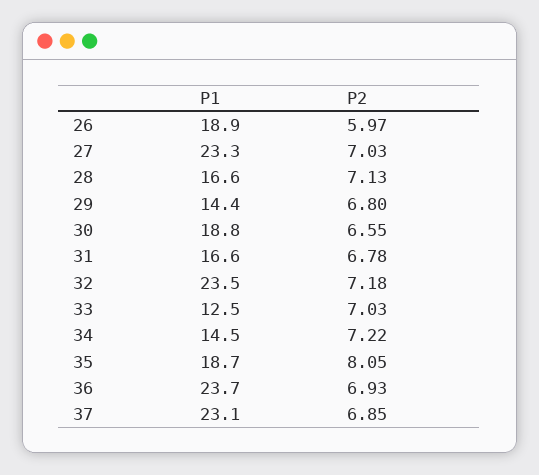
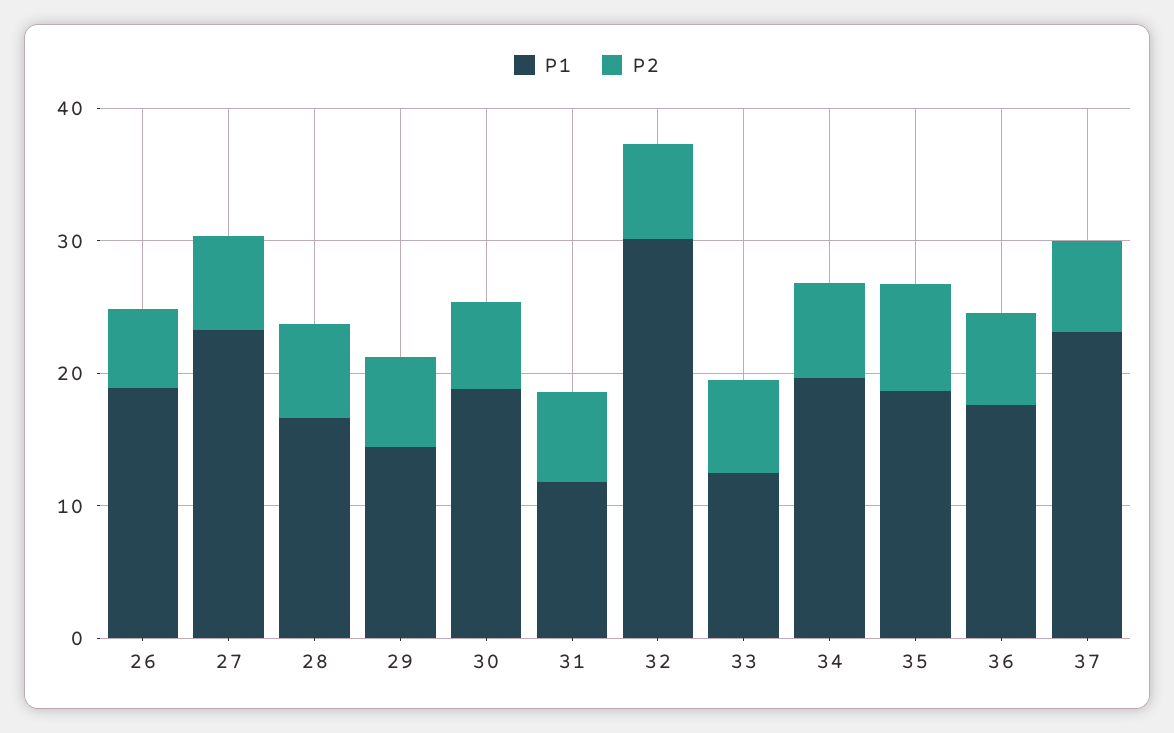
  {
    "P1": {
      "26": 18.9,
      "27": 23.3,
      "28": 16.6,
      "29": 14.4,
      "30": 18.8,
-     "31": 16.6,
+     "31": 12,
-     "32": 23.5,
+     "32": 30,
      "33": 12.5,
-     "34": 14.5,
+     "34": 20,
      "35": 18.7,
-     "36": 23.7,
+     "36": 18,
      "37": 23.1
    },
    "P2": {
      "26": 5.97,
      "27": 7.03,
      "28": 7.13,
      "29": 6.8,
      "30": 6.55,
      "31": 6.78,
      "32": 7.18,
      "33": 7.03,
      "34": 7.22,
      "35": 8.05,
      "36": 6.93,
      "37": 6.85
    }
  }

